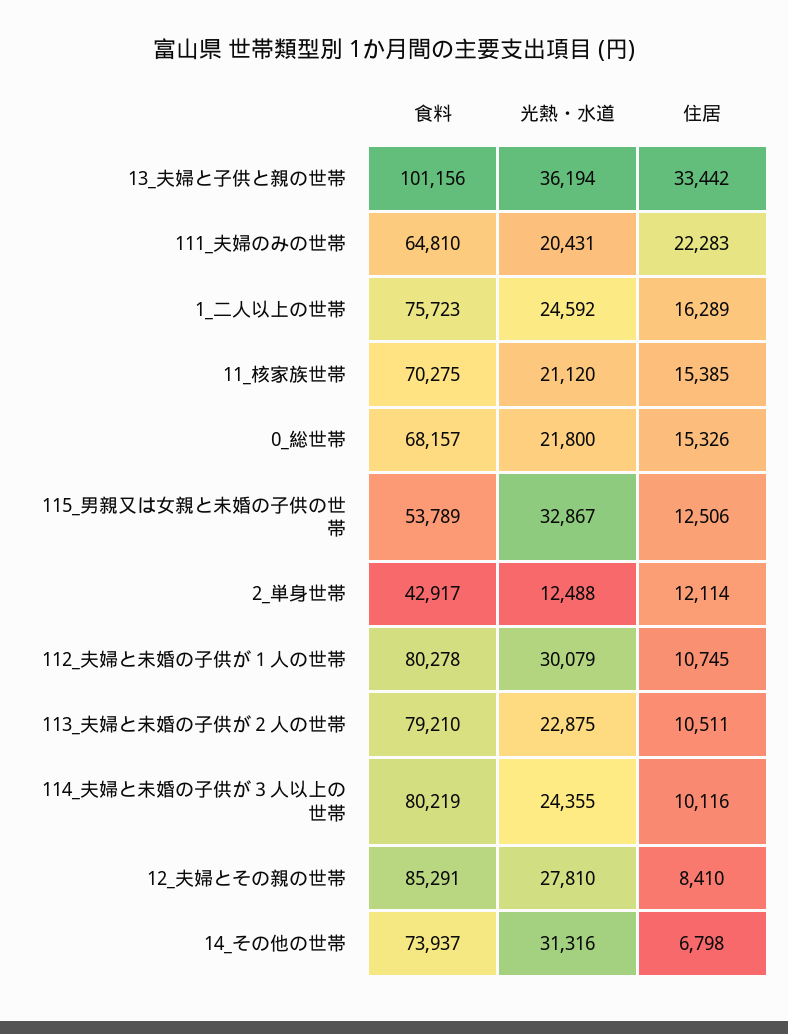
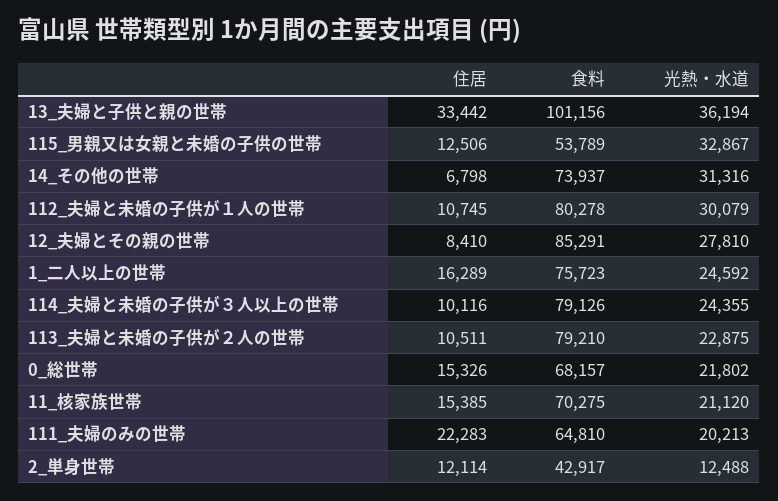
  {
    "食料": {
      "13_夫婦と子供と親の世帯": 101156,
      "111_夫婦のみの世帯": 64810,
      "1_二人以上の世帯": 75723,
      "11_核家族世帯": 70275,
      "0_総世帯": 68157,
      "115_男親又は女親と未婚の子供の世帯": 53789,
      "2_単身世帯": 42917,
      "112_夫婦と未婚の子供が１人の世帯": 80278,
      "113_夫婦と未婚の子供が２人の世帯": 79210,
-     "114_夫婦と未婚の子供が３人以上の世帯": 80219,
+     "114_夫婦と未婚の子供が３人以上の世帯": 79126,
      "12_夫婦とその親の世帯": 85291,
      "14_その他の世帯": 73937
    },
    "光熱・水道": {
      "13_夫婦と子供と親の世帯": 36194,
-     "111_夫婦のみの世帯": 20431,
+     "111_夫婦のみの世帯": 20213,
      "1_二人以上の世帯": 24592,
      "11_核家族世帯": 21120,
-     "0_総世帯": 21800,
+     "0_総世帯": 21802,
      "115_男親又は女親と未婚の子供の世帯": 32867,
      "2_単身世帯": 12488,
      "112_夫婦と未婚の子供が１人の世帯": 30079,
      "113_夫婦と未婚の子供が２人の世帯": 22875,
      "114_夫婦と未婚の子供が３人以上の世帯": 24355,
      "12_夫婦とその親の世帯": 27810,
      "14_その他の世帯": 31316
    },
    "住居": {
      "13_夫婦と子供と親の世帯": 33442,
      "111_夫婦のみの世帯": 22283,
      "1_二人以上の世帯": 16289,
      "11_核家族世帯": 15385,
      "0_総世帯": 15326,
      "115_男親又は女親と未婚の子供の世帯": 12506,
      "2_単身世帯": 12114,
      "112_夫婦と未婚の子供が１人の世帯": 10745,
      "113_夫婦と未婚の子供が２人の世帯": 10511,
      "114_夫婦と未婚の子供が３人以上の世帯": 10116,
      "12_夫婦とその親の世帯": 8410,
      "14_その他の世帯": 6798
    }
  }

